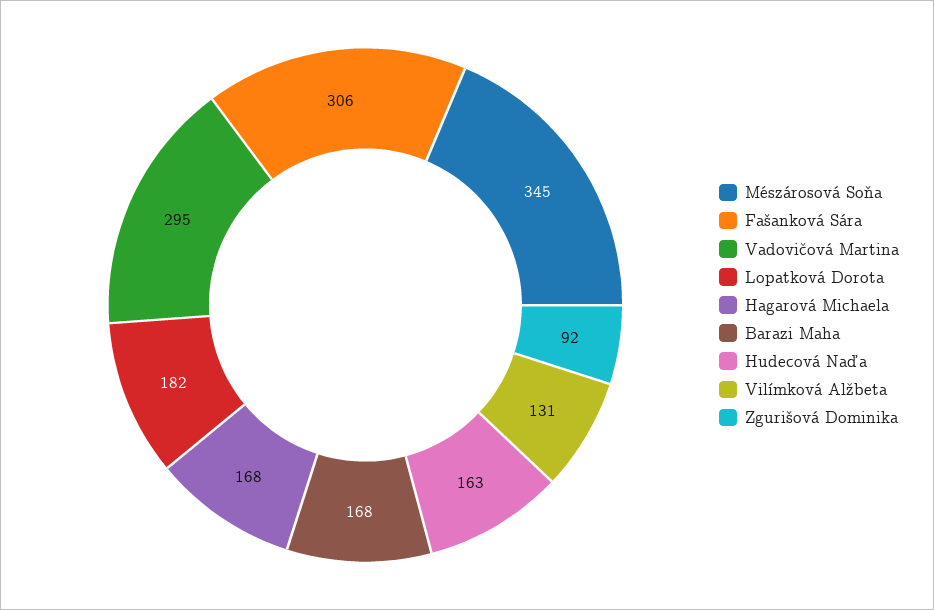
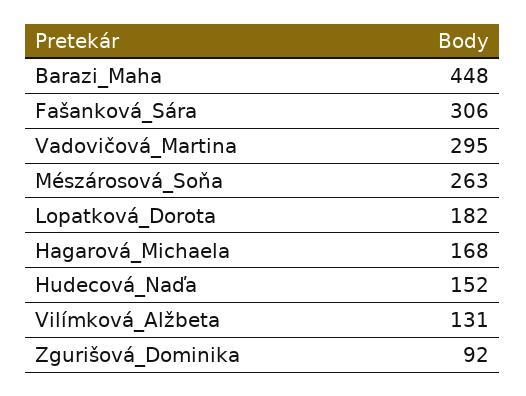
  {
-   "Mészárosová Soňa": 345,
+   "Mészárosová Soňa": 263,
    "Fašanková Sára": 306,
    "Vadovičová Martina": 295,
    "Lopatková Dorota": 182,
    "Hagarová Michaela": 168,
-   "Barazi Maha": 168,
+   "Barazi Maha": 448,
-   "Hudecová Naďa": 163,
+   "Hudecová Naďa": 152,
    "Vilímková Alžbeta": 131,
    "Zgurišová Dominika": 92
  }

